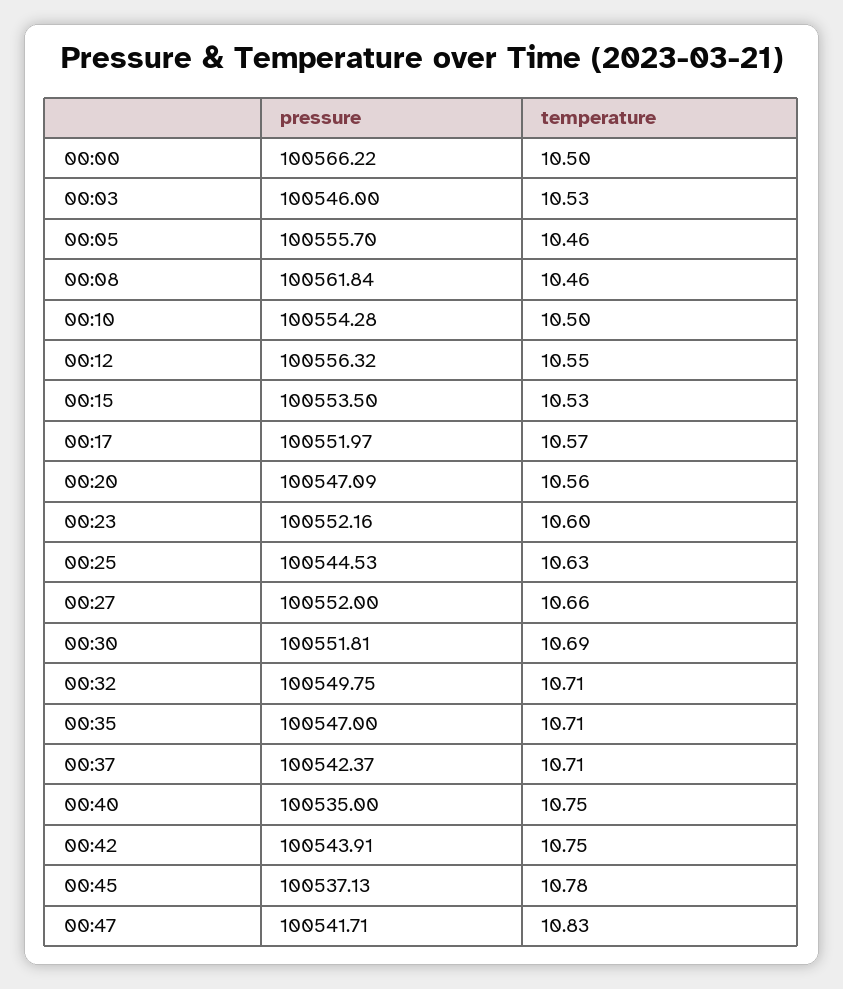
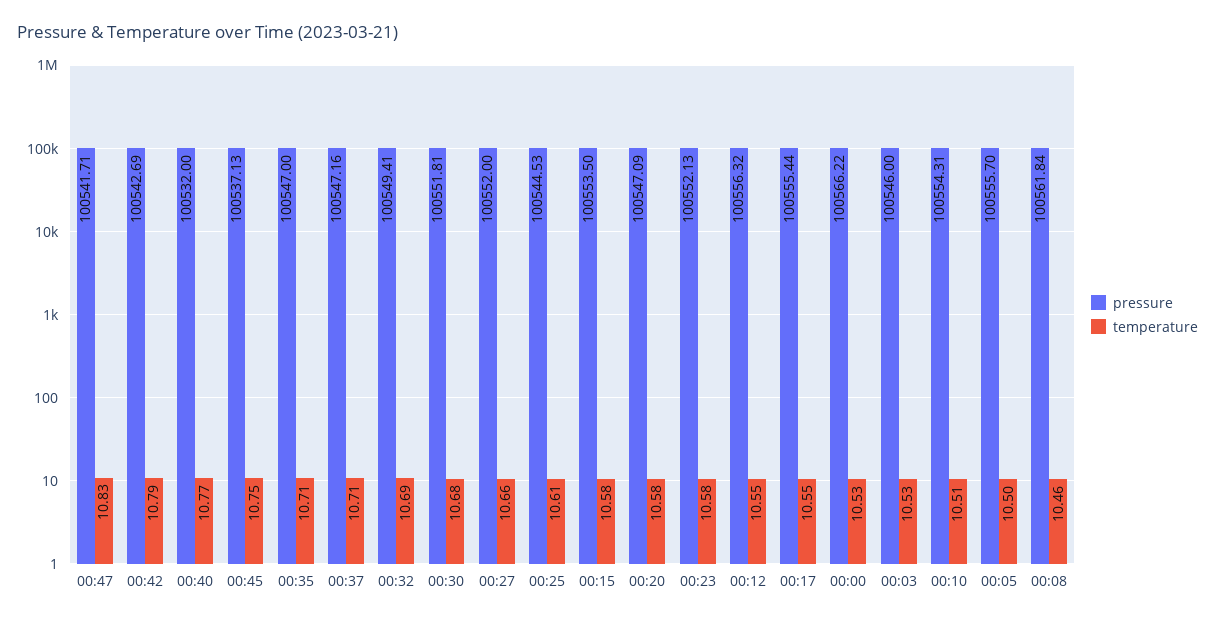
  {
    "pressure": {
      "00:00": 100566.22,
      "00:03": 100546,
      "00:05": 100555.7,
      "00:08": 100561.84,
-     "00:10": 100554.28,
+     "00:10": 100554.31,
      "00:12": 100556.32,
      "00:15": 100553.5,
-     "00:17": 100551.97,
+     "00:17": 100555.44,
      "00:20": 100547.09,
-     "00:23": 100552.16,
+     "00:23": 100552.13,
      "00:25": 100544.53,
      "00:27": 100552,
      "00:30": 100551.81,
-     "00:32": 100549.75,
+     "00:32": 100549.41,
      "00:35": 100547,
-     "00:37": 100542.37,
+     "00:37": 100547.16,
-     "00:40": 100535,
+     "00:40": 100532,
-     "00:42": 100543.91,
+     "00:42": 100542.69,
      "00:45": 100537.13,
      "00:47": 100541.71
    },
    "temperature": {
-     "00:00": 10.5,
+     "00:00": 10.53,
      "00:03": 10.53,
-     "00:05": 10.46,
+     "00:05": 10.5,
      "00:08": 10.46,
-     "00:10": 10.5,
+     "00:10": 10.51,
      "00:12": 10.55,
-     "00:15": 10.53,
+     "00:15": 10.58,
-     "00:17": 10.57,
+     "00:17": 10.55,
-     "00:20": 10.56,
+     "00:20": 10.58,
-     "00:23": 10.6,
+     "00:23": 10.58,
-     "00:25": 10.63,
+     "00:25": 10.61,
      "00:27": 10.66,
-     "00:30": 10.69,
+     "00:30": 10.68,
-     "00:32": 10.71,
+     "00:32": 10.69,
      "00:35": 10.71,
      "00:37": 10.71,
-     "00:40": 10.75,
+     "00:40": 10.77,
-     "00:42": 10.75,
+     "00:42": 10.79,
-     "00:45": 10.78,
+     "00:45": 10.75,
      "00:47": 10.83
    }
  }

